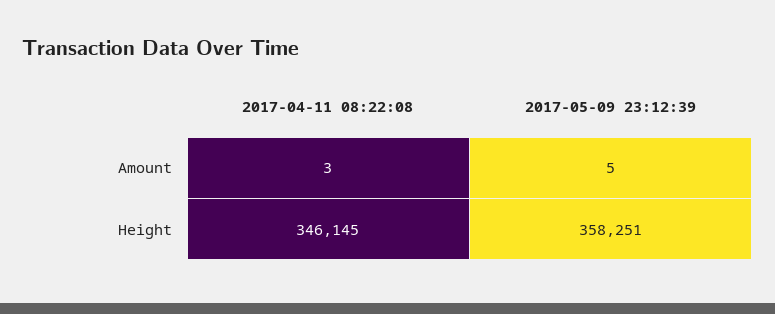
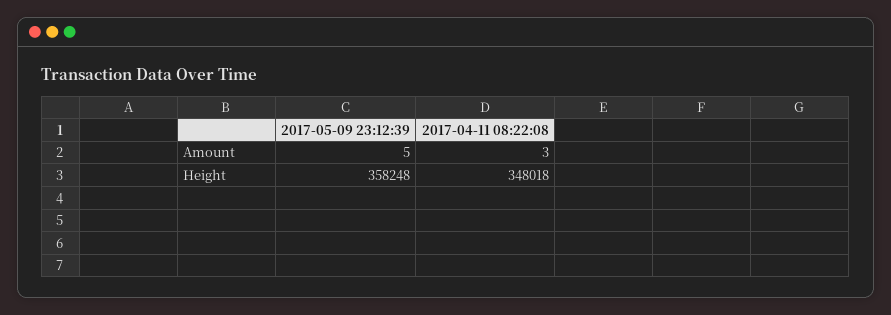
  {
    "2017-04-11 08:22:08": {
      "Amount": 3,
-     "Height": 346145
+     "Height": 348018
    },
    "2017-05-09 23:12:39": {
      "Amount": 5,
-     "Height": 358251
+     "Height": 358248
    }
  }

